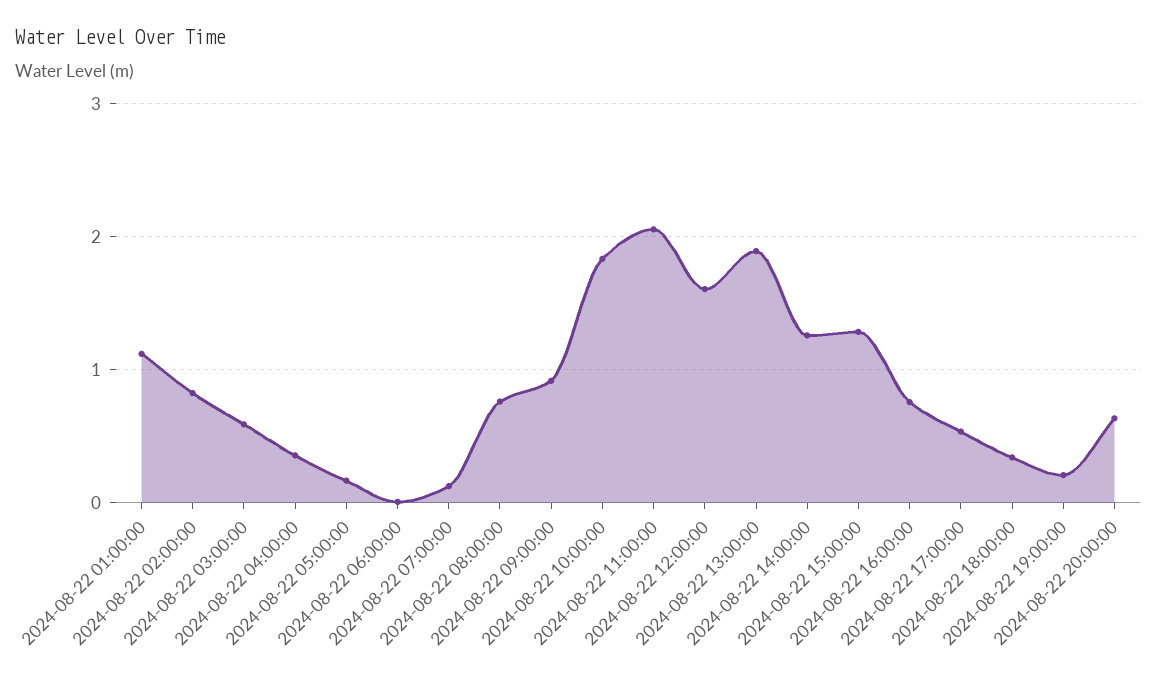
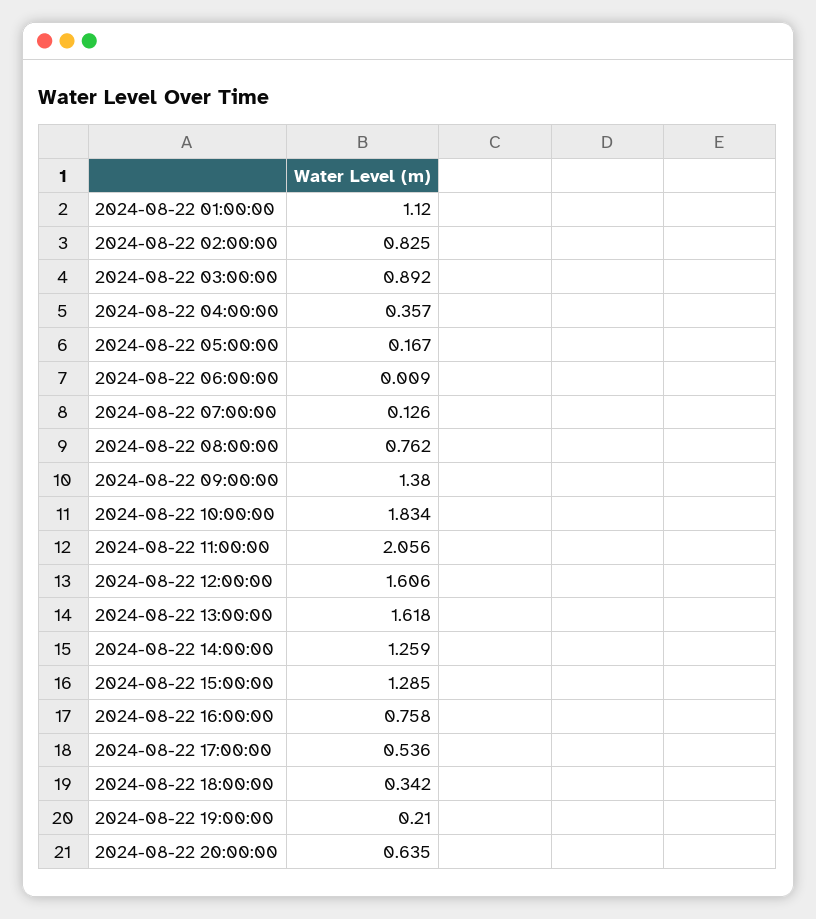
  {
    "2024-08-22 01:00:00": 1.12,
    "2024-08-22 02:00:00": 0.825,
-   "2024-08-22 03:00:00": 0.6,
+   "2024-08-22 03:00:00": 0.892,
    "2024-08-22 04:00:00": 0.357,
    "2024-08-22 05:00:00": 0.167,
    "2024-08-22 06:00:00": 0.009,
    "2024-08-22 07:00:00": 0.126,
    "2024-08-22 08:00:00": 0.762,
-   "2024-08-22 09:00:00": 0.9,
+   "2024-08-22 09:00:00": 1.38,
    "2024-08-22 10:00:00": 1.834,
    "2024-08-22 11:00:00": 2.056,
    "2024-08-22 12:00:00": 1.606,
-   "2024-08-22 13:00:00": 1.9,
+   "2024-08-22 13:00:00": 1.618,
    "2024-08-22 14:00:00": 1.259,
    "2024-08-22 15:00:00": 1.285,
    "2024-08-22 16:00:00": 0.758,
    "2024-08-22 17:00:00": 0.536,
    "2024-08-22 18:00:00": 0.342,
    "2024-08-22 19:00:00": 0.21,
    "2024-08-22 20:00:00": 0.635
  }

